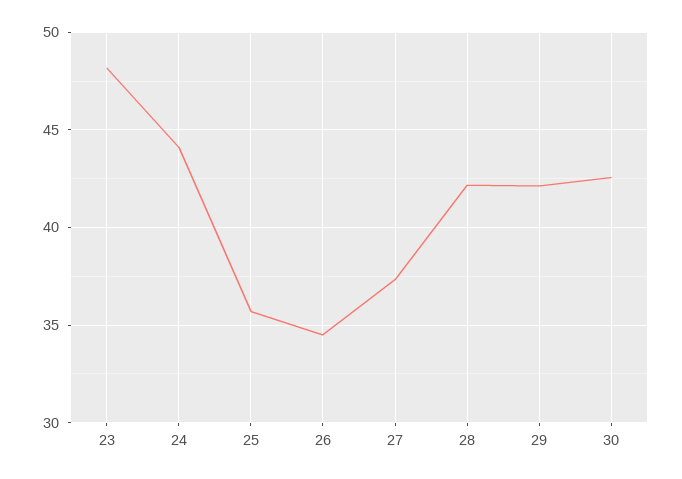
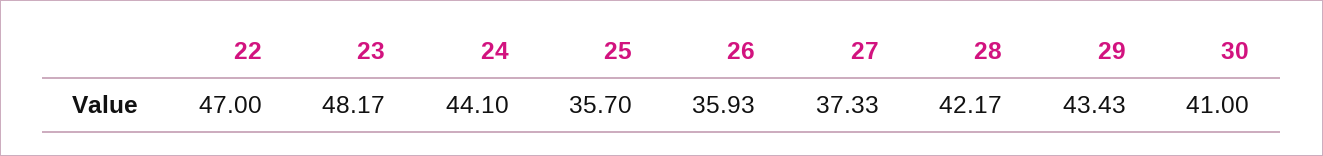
  {
    "23": 48.17,
    "24": 44.1,
    "25": 35.7,
-   "26": 34.5,
+   "26": 35.93,
    "27": 37.33,
    "28": 42.17,
-   "29": 42,
+   "29": 43.43,
-   "30": 42.5
+   "30": 41,
+   "22": 47
  }

